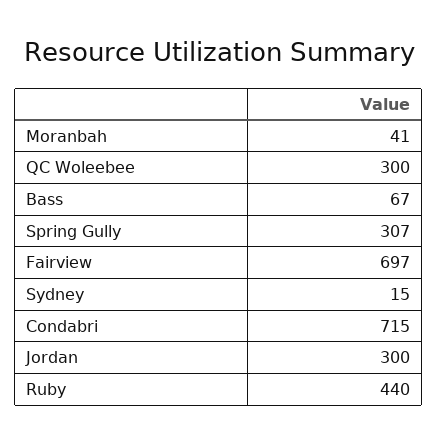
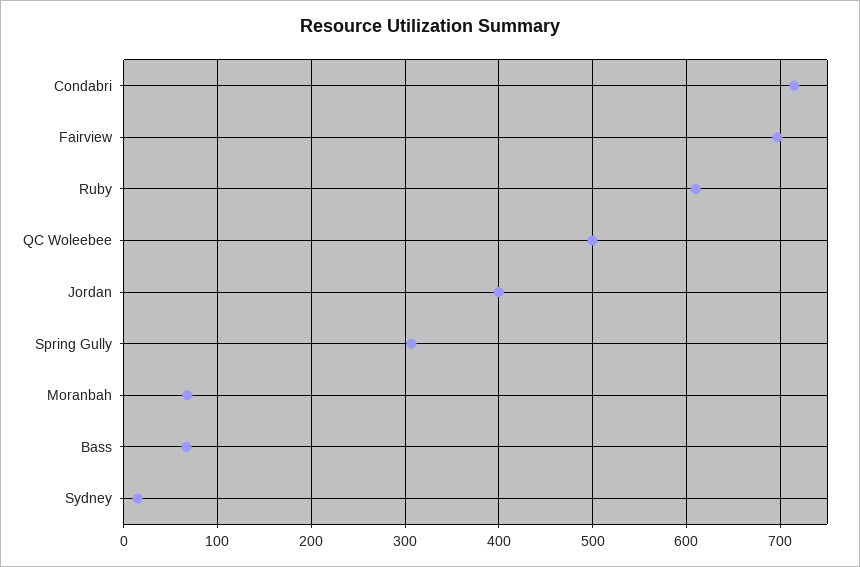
  {
-   "Moranbah": 41,
+   "Moranbah": 70,
-   "QC Woleebee": 300,
+   "QC Woleebee": 500,
    "Bass": 67,
    "Spring Gully": 307,
    "Fairview": 697,
    "Sydney": 15,
    "Condabri": 715,
-   "Jordan": 300,
+   "Jordan": 400,
-   "Ruby": 440
+   "Ruby": 610
  }

